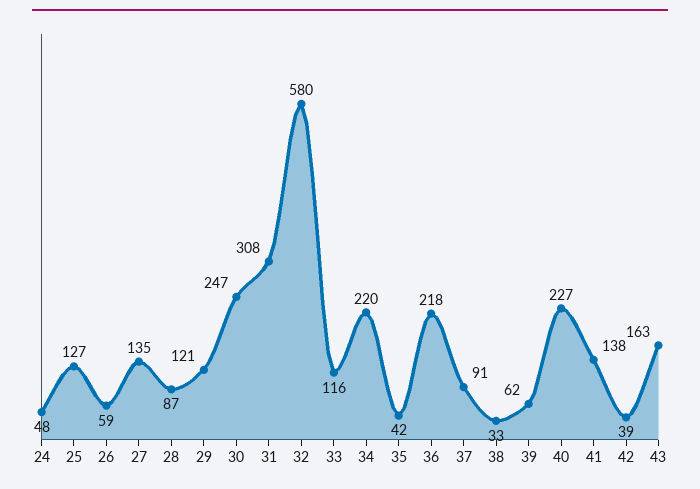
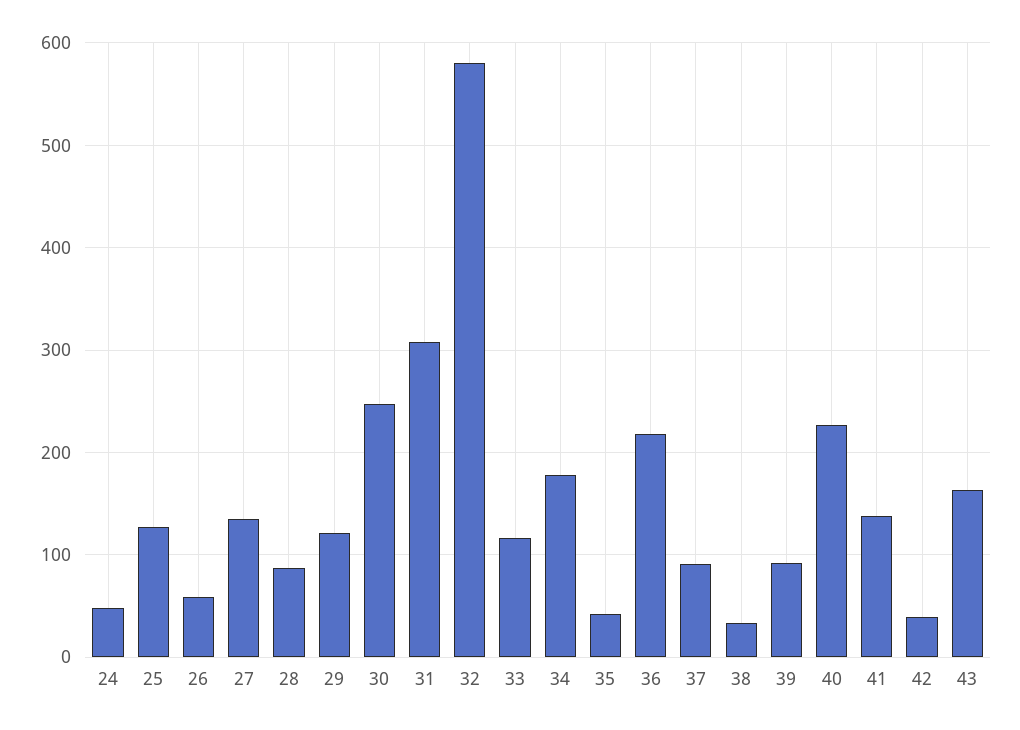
  {
    "24": 48,
    "25": 127,
    "26": 59,
    "27": 135,
    "28": 87,
    "29": 121,
    "30": 247,
    "31": 308,
    "32": 580,
    "33": 116,
-   "34": 220,
+   "34": 180,
    "35": 42,
    "36": 218,
    "37": 91,
    "38": 33,
-   "39": 62,
+   "39": 90,
    "40": 227,
    "41": 138,
    "42": 39,
    "43": 163
  }

